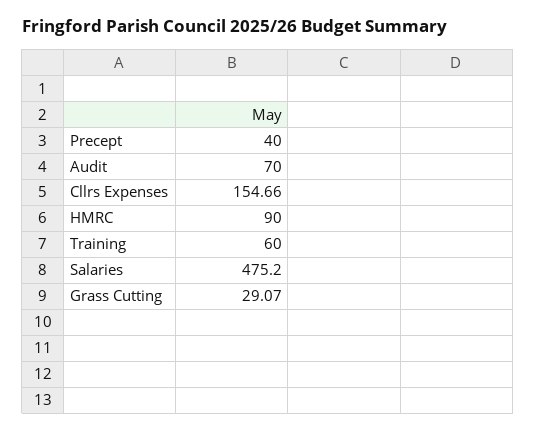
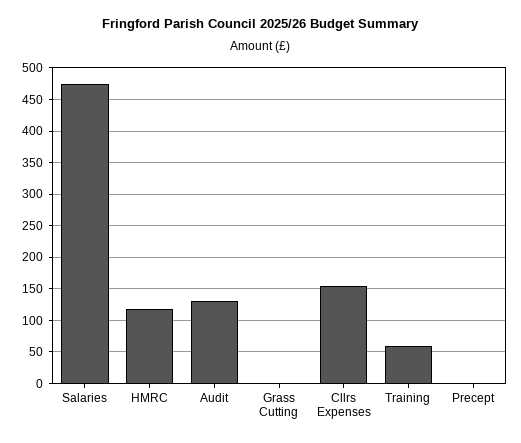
  {
-   "Precept": 40,
+   "Precept": 0,
-   "Audit": 70,
+   "Audit": 130,
    "Cllrs Expenses": 154.66,
-   "HMRC": 90,
+   "HMRC": 120,
    "Training": 60,
    "Salaries": 475.2,
-   "Grass Cutting": 29.07
+   "Grass Cutting": 0
  }

